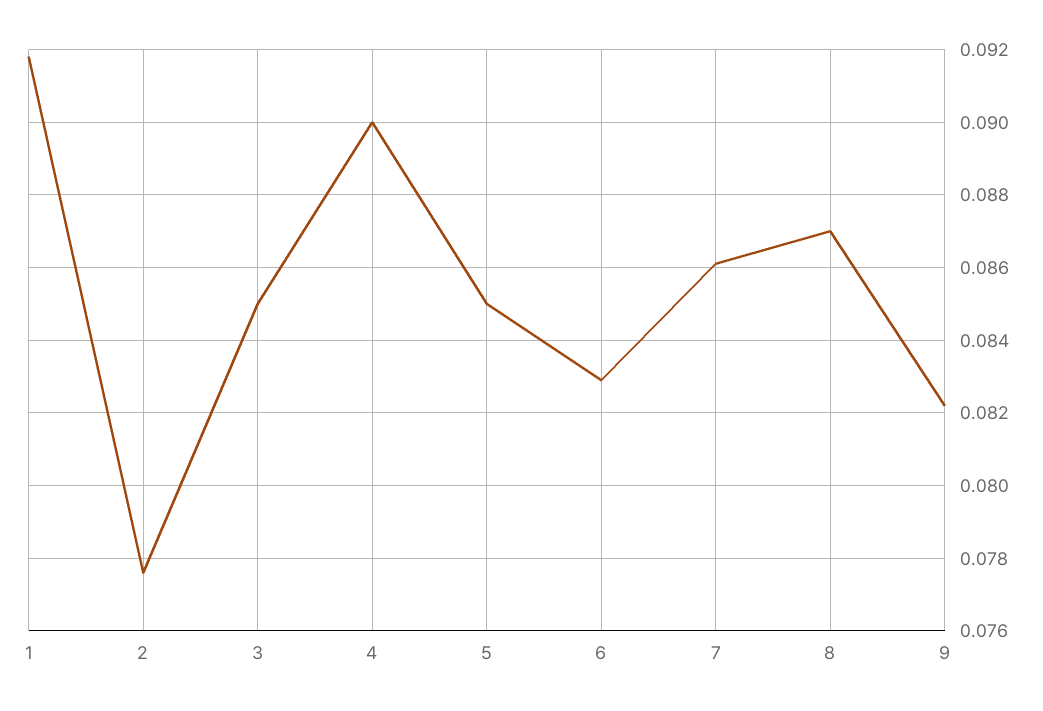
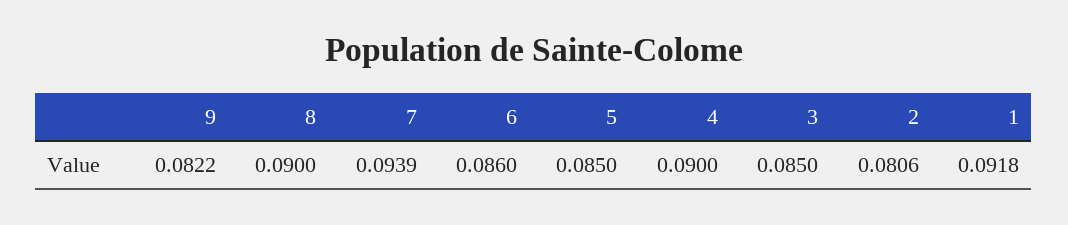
  {
    "1": 0.0918,
-   "2": 0.0775,
+   "2": 0.0806,
    "3": 0.085,
    "4": 0.09,
    "5": 0.085,
-   "6": 0.083,
+   "6": 0.086,
-   "7": 0.086,
+   "7": 0.0939,
-   "8": 0.087,
+   "8": 0.09,
    "9": 0.0822
  }

